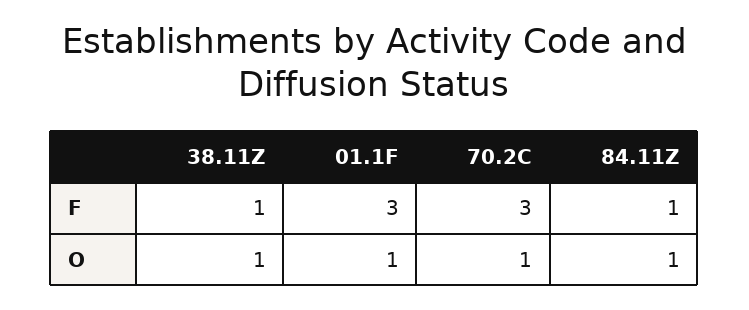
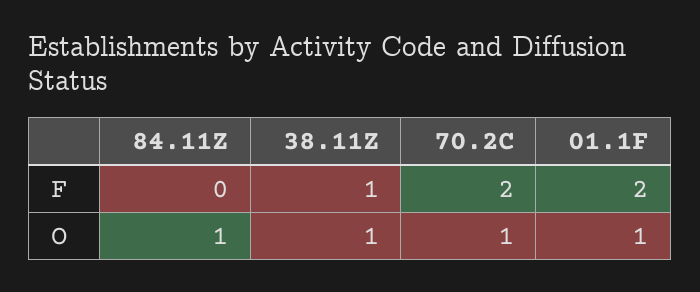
  {
    "38.11Z": {
      "F": 1,
      "O": 1
    },
    "01.1F": {
-     "F": 3,
+     "F": 2,
      "O": 1
    },
    "70.2C": {
-     "F": 3,
+     "F": 2,
      "O": 1
    },
    "84.11Z": {
-     "F": 1,
+     "F": 0,
      "O": 1
    }
  }

